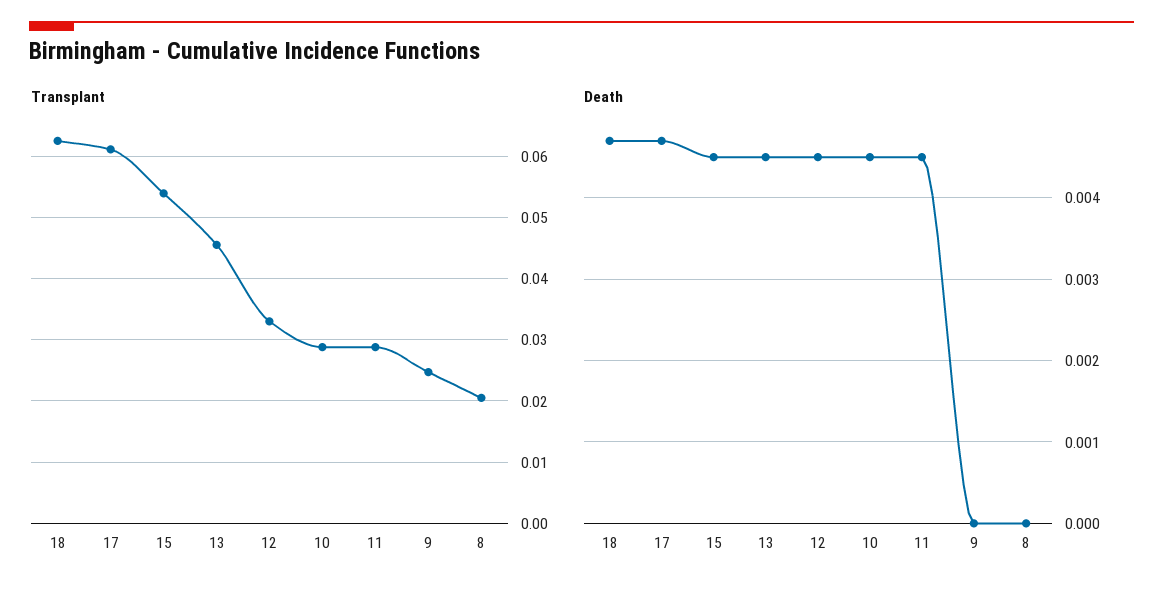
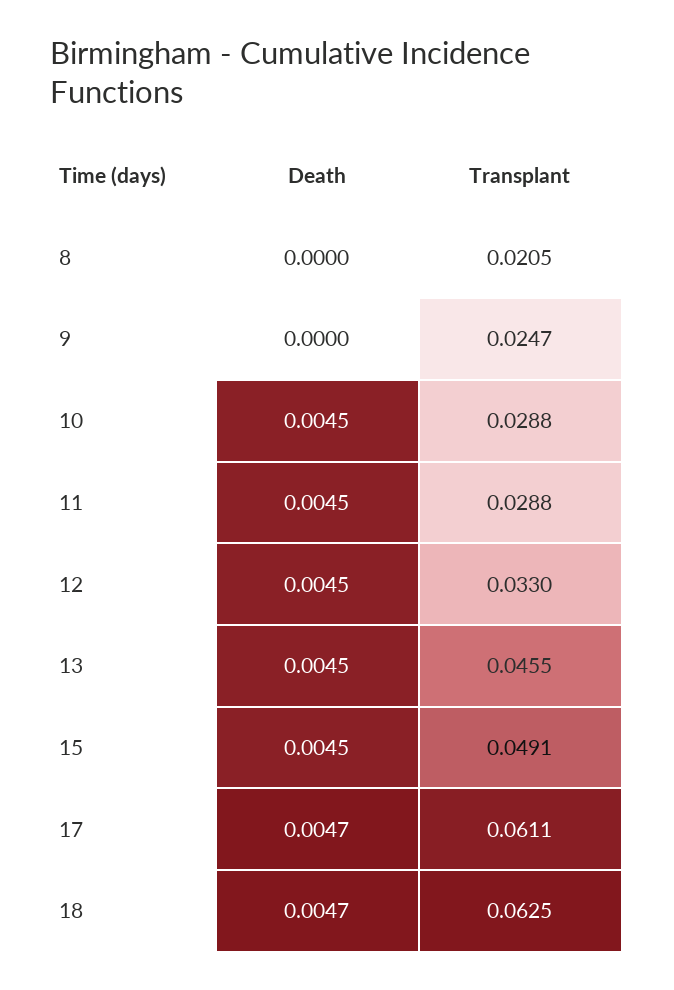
  {
    "Transplant": {
      "18": 0.0625,
      "17": 0.0611,
-     "15": 0.054,
+     "15": 0.0491,
      "13": 0.0455,
      "12": 0.033,
      "10": 0.0288,
      "11": 0.0288,
      "9": 0.0247,
      "8": 0.0205
    },
    "Death": {
      "18": 0.0047,
      "17": 0.0047,
      "15": 0.0045,
      "13": 0.0045,
      "12": 0.0045,
      "10": 0.0045,
      "11": 0.0045,
      "9": 0,
      "8": 0
    }
  }

